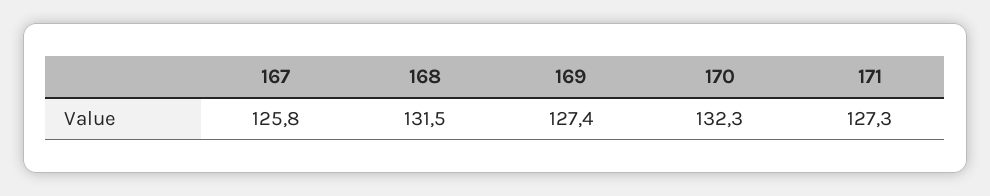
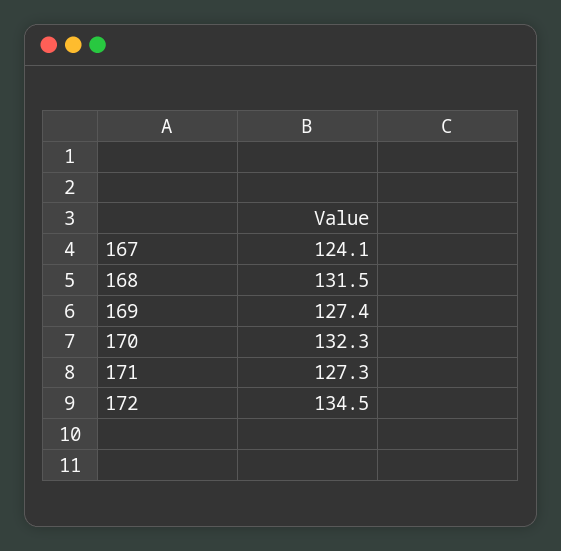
  {
-   "167": 125.8,
+   "167": 124.1,
    "168": 131.5,
    "169": 127.4,
    "170": 132.3,
-   "171": 127.3
+   "171": 127.3,
+   "172": 134.5
  }

